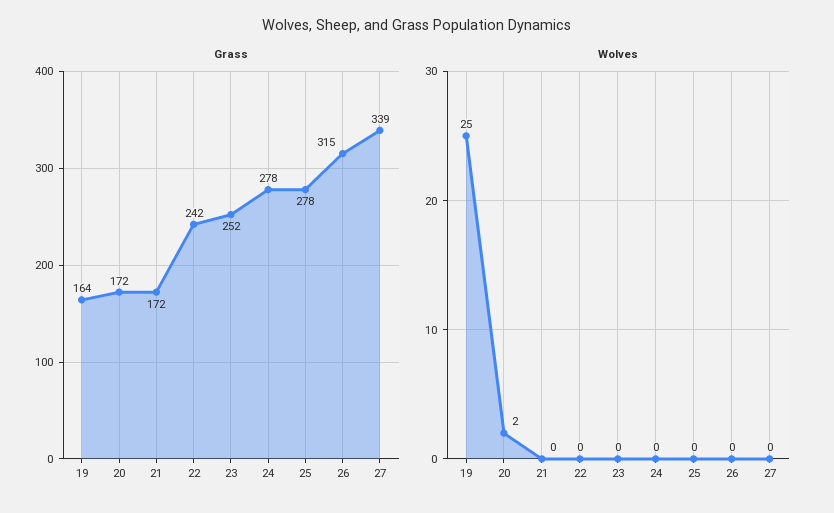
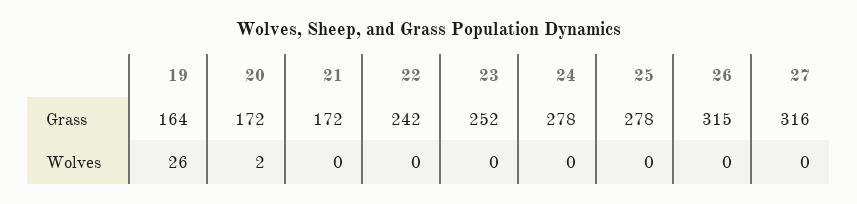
  {
    "Grass": {
      "19": 164,
      "20": 172,
      "21": 172,
      "22": 242,
      "23": 252,
      "24": 278,
      "25": 278,
      "26": 315,
-     "27": 339
+     "27": 316
    },
    "Wolves": {
-     "19": 25,
+     "19": 26,
      "20": 2,
      "21": 0,
      "22": 0,
      "23": 0,
      "24": 0,
      "25": 0,
      "26": 0,
      "27": 0
    }
  }

